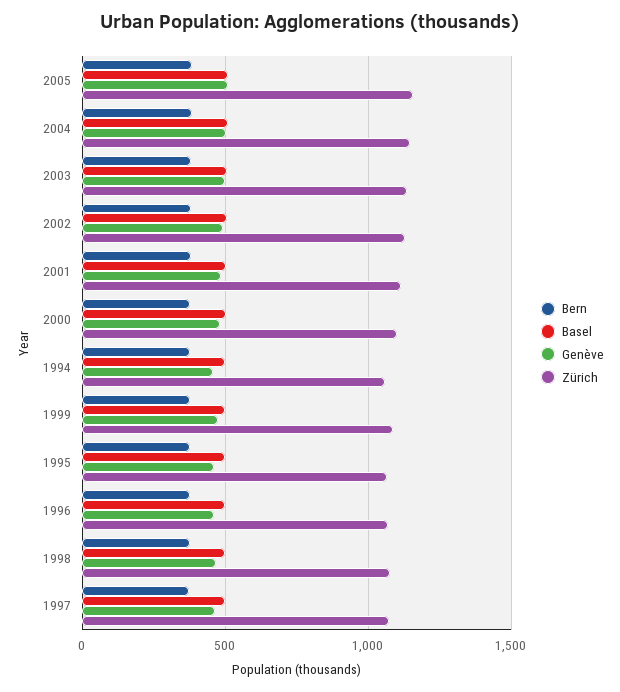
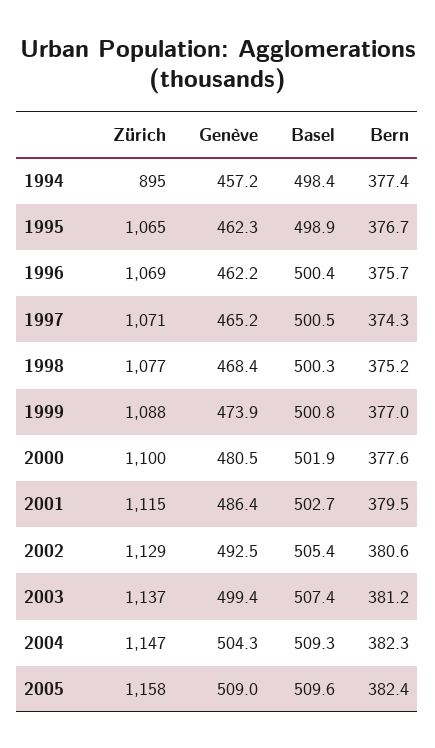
  {
    "Bern": {
      "2005": 382.4,
      "2004": 382.3,
      "2003": 381.2,
      "2002": 380.6,
      "2001": 379.5,
      "2000": 377.6,
      "1994": 377.4,
      "1999": 377,
      "1995": 376.7,
      "1996": 375.7,
      "1998": 375.2,
      "1997": 374.3
    },
    "Basel": {
      "2005": 509.6,
      "2004": 509.3,
      "2003": 507.4,
      "2002": 505.4,
      "2001": 502.7,
      "2000": 501.9,
      "1994": 498.4,
      "1999": 500.8,
      "1995": 498.9,
      "1996": 500.4,
      "1998": 500.3,
      "1997": 500.5
    },
    "Genève": {
      "2005": 509,
      "2004": 504.3,
      "2003": 499.4,
      "2002": 492.5,
      "2001": 486.4,
      "2000": 480.5,
      "1994": 457.2,
      "1999": 473.9,
      "1995": 462.3,
      "1996": 462.2,
      "1998": 468.4,
      "1997": 465.2
    },
    "Zürich": {
      "2005": 1158,
      "2004": 1147,
      "2003": 1137,
      "2002": 1129,
      "2001": 1115,
      "2000": 1100,
-     "1994": 1050,
+     "1994": 895,
      "1999": 1088,
      "1995": 1065,
      "1996": 1069,
      "1998": 1077,
      "1997": 1071
    }
  }

